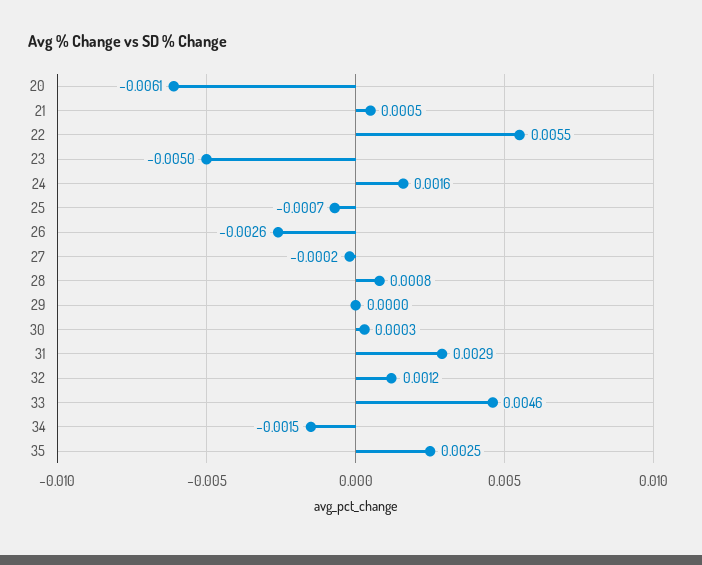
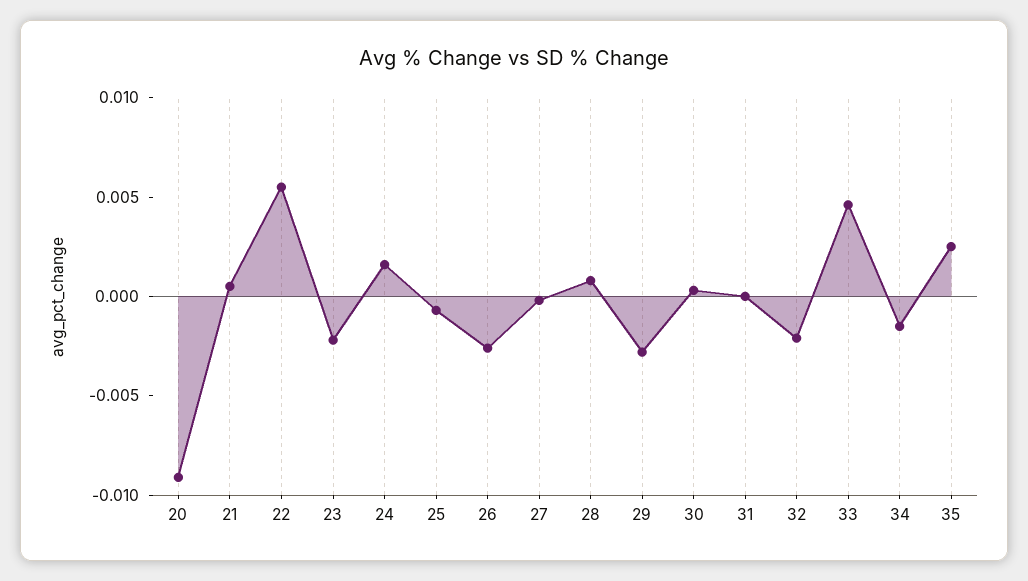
  {
-   "20": -0.0061,
+   "20": -0.009,
    "21": 0.0005,
    "22": 0.0055,
-   "23": -0.005,
+   "23": -0.002,
    "24": 0.0016,
    "25": -0.0007,
    "26": -0.0026,
    "27": -0.0002,
    "28": 0.0008,
-   "29": 0,
+   "29": -0.003,
    "30": 0.0003,
-   "31": 0.0029,
+   "31": 0,
-   "32": 0.0012,
+   "32": -0.002,
    "33": 0.0046,
    "34": -0.0015,
    "35": 0.0025
  }

